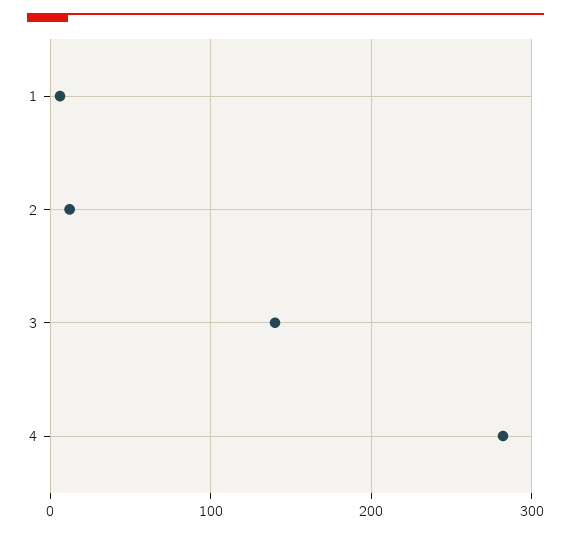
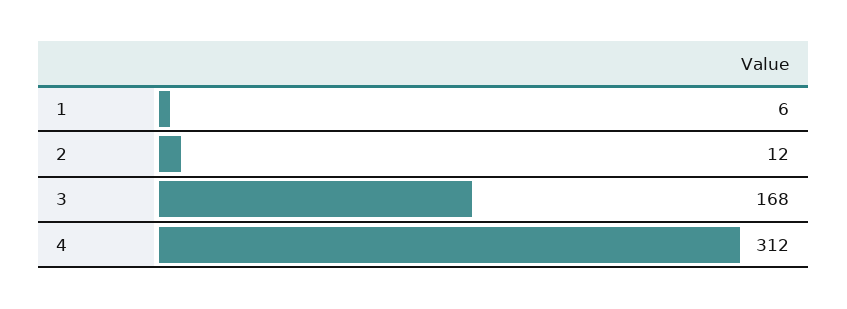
  {
    "1": 6,
    "2": 12,
-   "3": 140,
+   "3": 168,
-   "4": 280
+   "4": 312
  }

